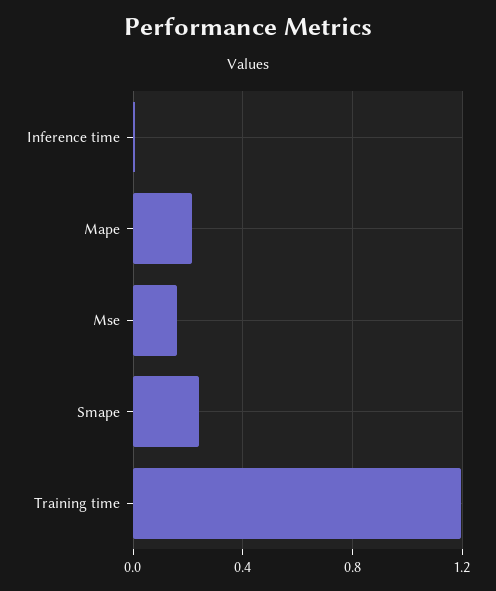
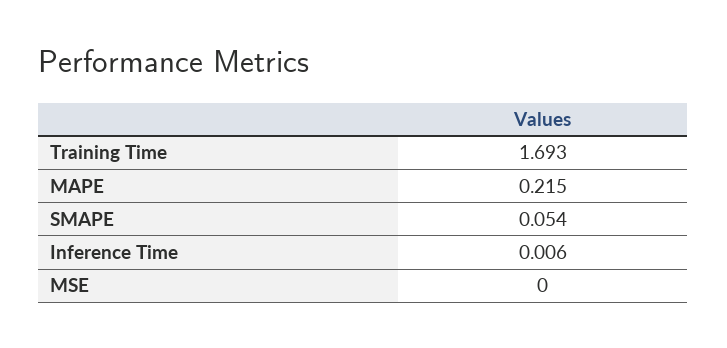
  {
    "Inference time": 0.006,
    "Mape": 0.215,
-   "Mse": 0.15,
+   "Mse": 0,
-   "Smape": 0.25,
+   "Smape": 0.054,
-   "Training time": 1.2
+   "Training time": 1.693
  }

